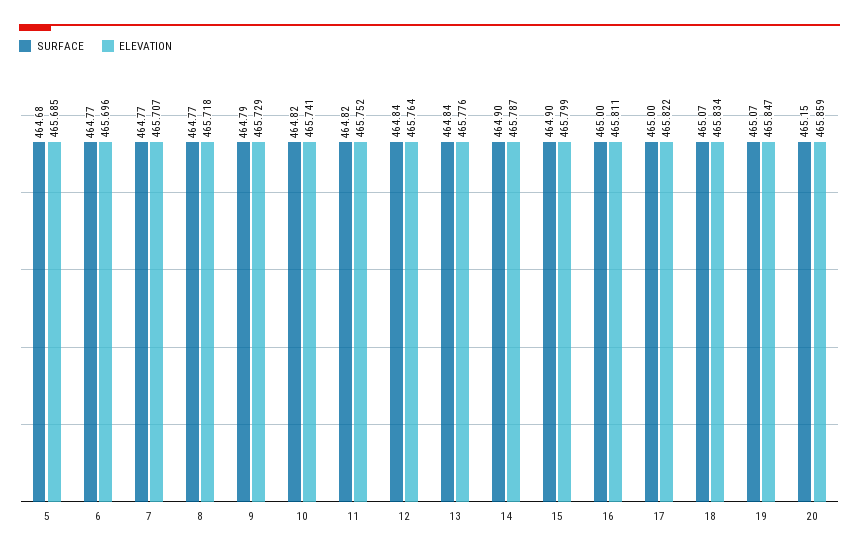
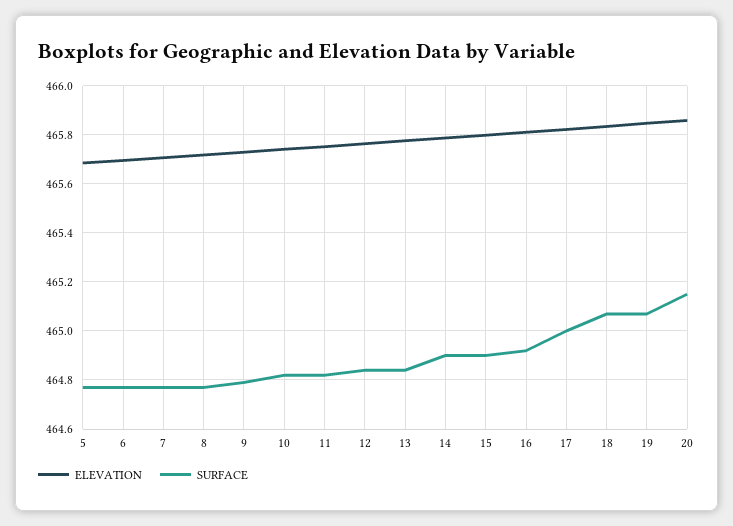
  {
    "SURFACE": {
-     "5": 464.68,
+     "5": 464.775,
      "6": 464.77,
      "7": 464.77,
      "8": 464.77,
      "9": 464.79,
      "10": 464.82,
      "11": 464.82,
      "12": 464.84,
      "13": 464.84,
      "14": 464.9,
      "15": 464.9,
-     "16": 465,
+     "16": 464.925,
      "17": 465,
      "18": 465.07,
      "19": 465.07,
      "20": 465.15
    },
    "ELEVATION": {
      "5": 465.685,
      "6": 465.696,
      "7": 465.707,
      "8": 465.718,
      "9": 465.729,
      "10": 465.741,
      "11": 465.752,
      "12": 465.764,
      "13": 465.776,
      "14": 465.787,
      "15": 465.799,
      "16": 465.811,
      "17": 465.822,
      "18": 465.834,
      "19": 465.847,
      "20": 465.859
    }
  }

